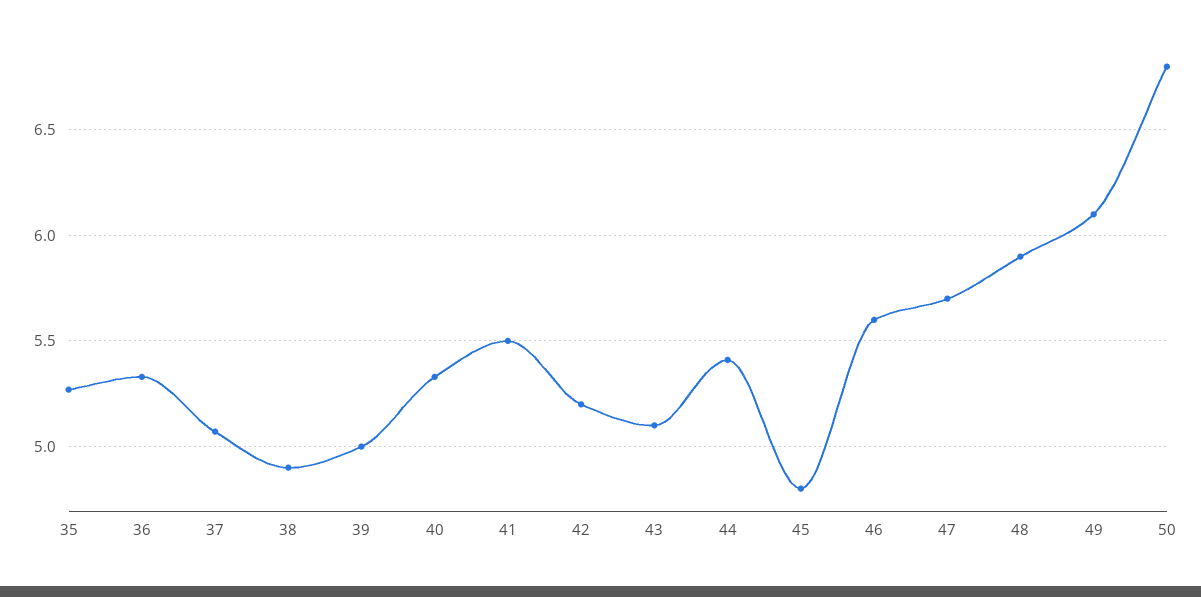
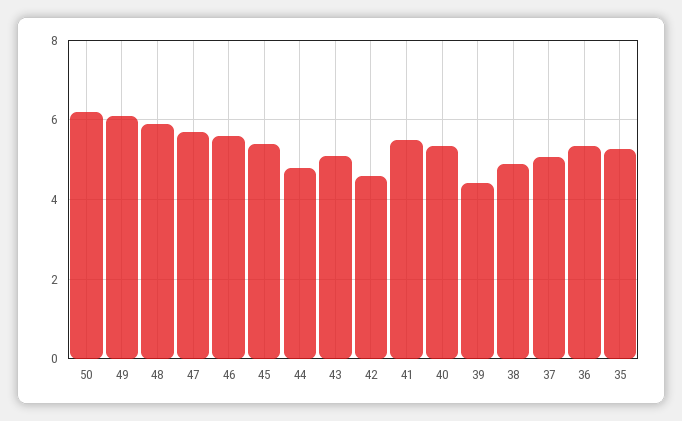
  {
    "35": 5.25,
    "36": 5.35,
    "37": 5.05,
    "38": 4.9,
-   "39": 5,
+   "39": 4.4,
    "40": 5.35,
    "41": 5.5,
-   "42": 5.2,
+   "42": 4.6,
    "43": 5.1,
-   "44": 5.4,
+   "44": 4.8,
-   "45": 4.8,
+   "45": 5.4,
    "46": 5.6,
    "47": 5.7,
    "48": 5.9,
    "49": 6.1,
-   "50": 6.8
+   "50": 6.2
  }

